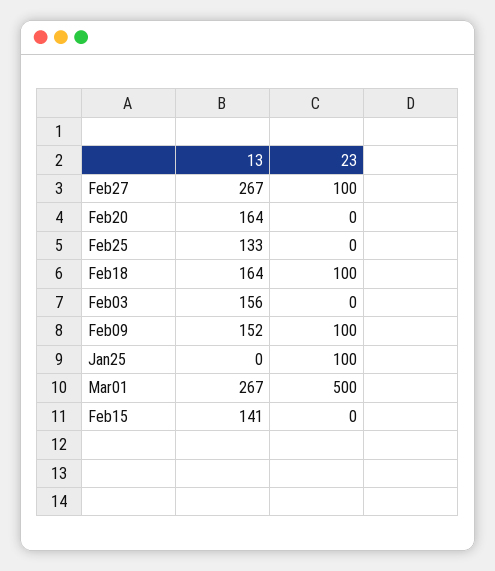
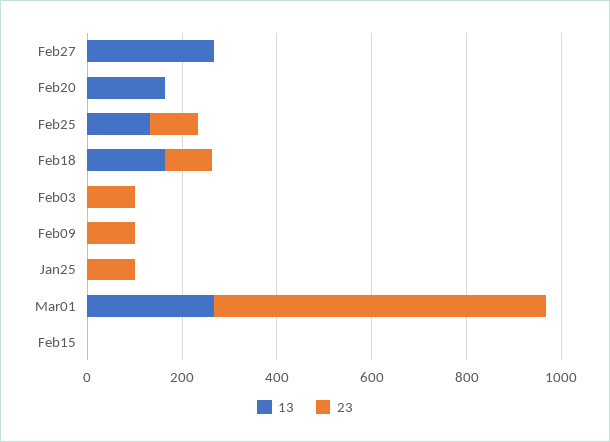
  {
    "13": {
      "Feb27": 267,
      "Feb20": 164,
      "Feb25": 133,
      "Feb18": 164,
-     "Feb03": 156,
+     "Feb03": 0,
-     "Feb09": 152,
+     "Feb09": 0,
      "Jan25": 0,
      "Mar01": 267,
-     "Feb15": 141
+     "Feb15": 0
    },
    "23": {
-     "Feb27": 100,
+     "Feb27": 0,
      "Feb20": 0,
-     "Feb25": 0,
+     "Feb25": 100,
      "Feb18": 100,
-     "Feb03": 0,
+     "Feb03": 100,
      "Feb09": 100,
      "Jan25": 100,
-     "Mar01": 500,
+     "Mar01": 700,
      "Feb15": 0
    }
  }

